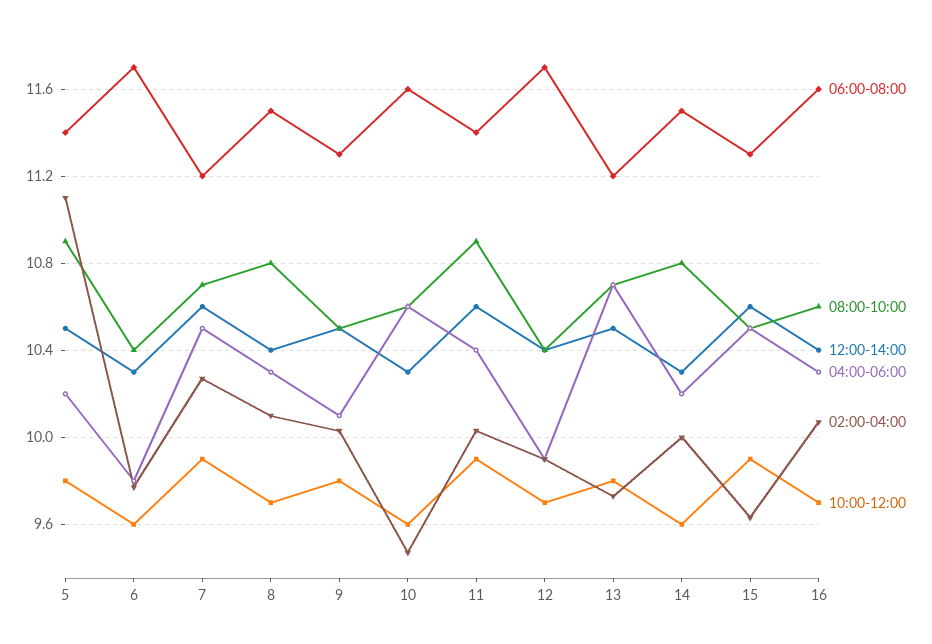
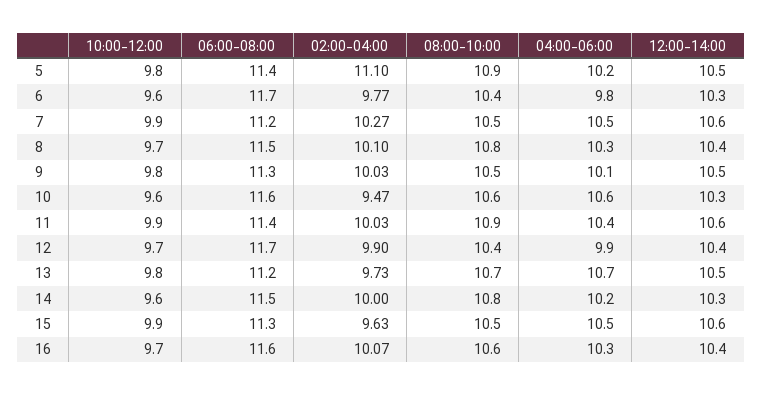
  {
    "06:00-08:00": {
      "5": 11.4,
      "6": 11.7,
      "7": 11.2,
      "8": 11.5,
      "9": 11.3,
      "10": 11.6,
      "11": 11.4,
      "12": 11.7,
      "13": 11.2,
      "14": 11.5,
      "15": 11.3,
      "16": 11.6
    },
    "08:00-10:00": {
      "5": 10.9,
      "6": 10.4,
-     "7": 10.7,
+     "7": 10.5,
      "8": 10.8,
      "9": 10.5,
      "10": 10.6,
      "11": 10.9,
      "12": 10.4,
      "13": 10.7,
      "14": 10.8,
      "15": 10.5,
      "16": 10.6
    },
    "12:00-14:00": {
      "5": 10.5,
      "6": 10.3,
      "7": 10.6,
      "8": 10.4,
      "9": 10.5,
      "10": 10.3,
      "11": 10.6,
      "12": 10.4,
      "13": 10.5,
      "14": 10.3,
      "15": 10.6,
      "16": 10.4
    },
    "04:00-06:00": {
      "5": 10.2,
      "6": 9.8,
      "7": 10.5,
      "8": 10.3,
      "9": 10.1,
      "10": 10.6,
      "11": 10.4,
      "12": 9.9,
      "13": 10.7,
      "14": 10.2,
      "15": 10.5,
      "16": 10.3
    },
    "02:00-04:00": {
      "5": 11.1,
      "6": 9.77,
      "7": 10.27,
      "8": 10.1,
      "9": 10.03,
      "10": 9.47,
      "11": 10.03,
      "12": 9.9,
      "13": 9.73,
      "14": 10,
      "15": 9.63,
      "16": 10.07
    },
    "10:00-12:00": {
      "5": 9.8,
      "6": 9.6,
      "7": 9.9,
      "8": 9.7,
      "9": 9.8,
      "10": 9.6,
      "11": 9.9,
      "12": 9.7,
      "13": 9.8,
      "14": 9.6,
      "15": 9.9,
      "16": 9.7
    }
  }

